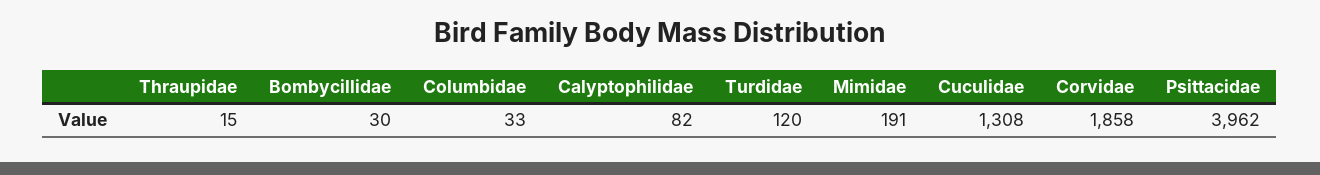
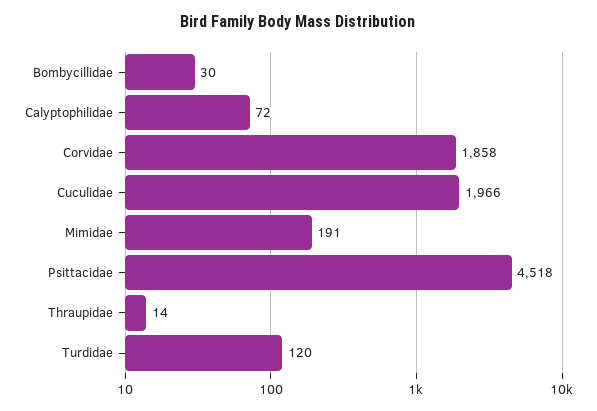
  {
-   "Thraupidae": 15,
+   "Thraupidae": 14,
    "Bombycillidae": 30,
-   "Columbidae": 33,
-   "Calyptophilidae": 82,
+   "Calyptophilidae": 72,
    "Turdidae": 120,
    "Mimidae": 191,
-   "Cuculidae": 1308,
+   "Cuculidae": 1966,
    "Corvidae": 1858,
-   "Psittacidae": 3962
+   "Psittacidae": 4518
  }

